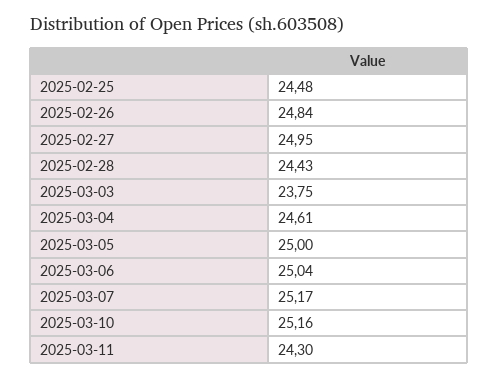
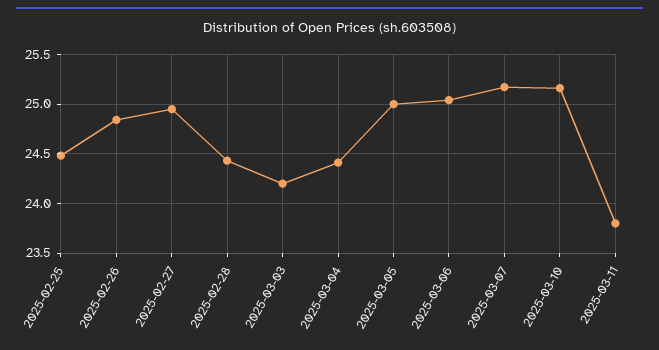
  {
    "2025-02-25": 24.48,
    "2025-02-26": 24.84,
    "2025-02-27": 24.95,
    "2025-02-28": 24.43,
-   "2025-03-03": 23.75,
+   "2025-03-03": 24.2,
-   "2025-03-04": 24.61,
+   "2025-03-04": 24.4,
    "2025-03-05": 25,
    "2025-03-06": 25.04,
    "2025-03-07": 25.17,
    "2025-03-10": 25.16,
-   "2025-03-11": 24.3
+   "2025-03-11": 23.8
  }

